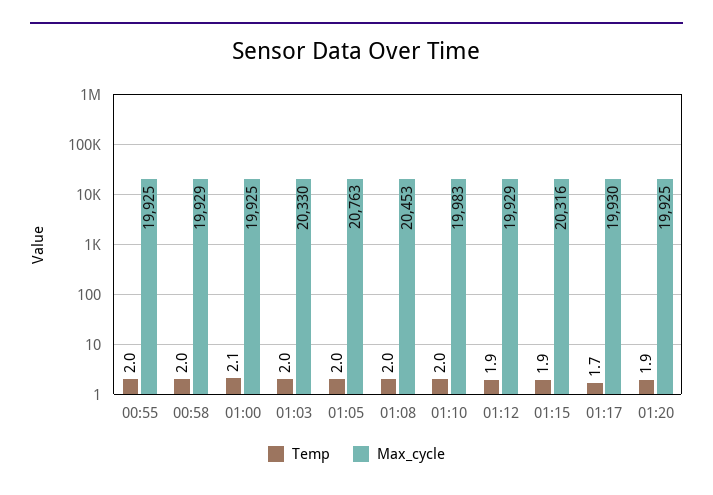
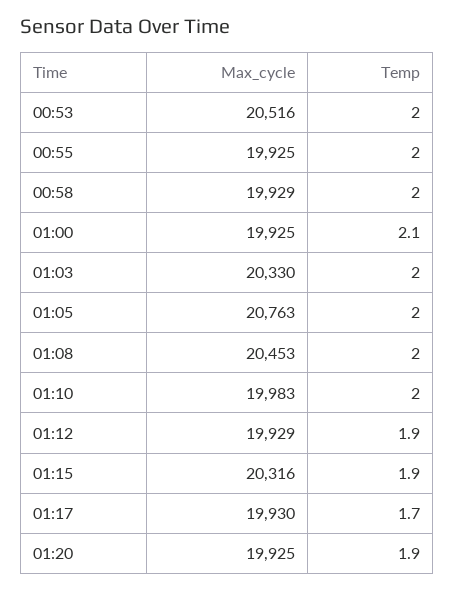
  {
    "Temp": {
      "00:55": 2,
      "00:58": 2,
      "01:00": 2.1,
      "01:03": 2,
      "01:05": 2,
      "01:08": 2,
      "01:10": 2,
      "01:12": 1.9,
      "01:15": 1.9,
      "01:17": 1.7,
-     "01:20": 1.9
+     "01:20": 1.9,
+     "00:53": 2
    },
    "Max_cycle": {
      "00:55": 19925,
      "00:58": 19929,
      "01:00": 19925,
      "01:03": 20330,
      "01:05": 20763,
      "01:08": 20453,
      "01:10": 19983,
      "01:12": 19929,
      "01:15": 20316,
      "01:17": 19930,
-     "01:20": 19925
+     "01:20": 19925,
+     "00:53": 20516
    }
  }

